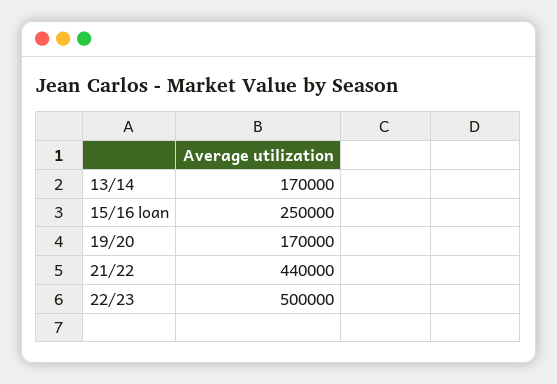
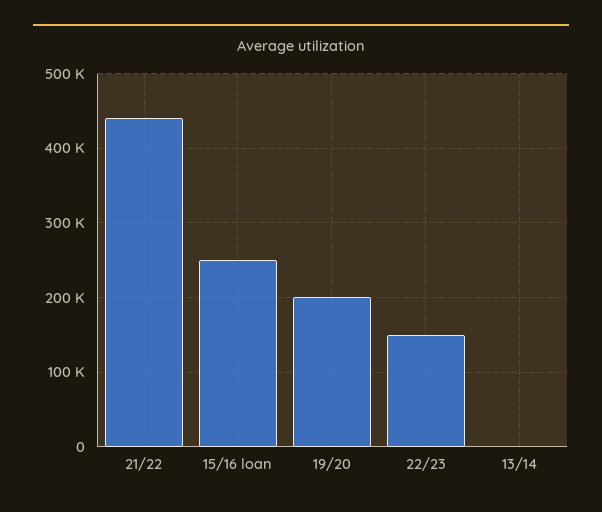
  {
-   "13/14": 170000,
+   "13/14": 0,
    "15/16 loan": 250000,
-   "19/20": 170000,
+   "19/20": 200000,
    "21/22": 440000,
-   "22/23": 500000
+   "22/23": 150000
  }

